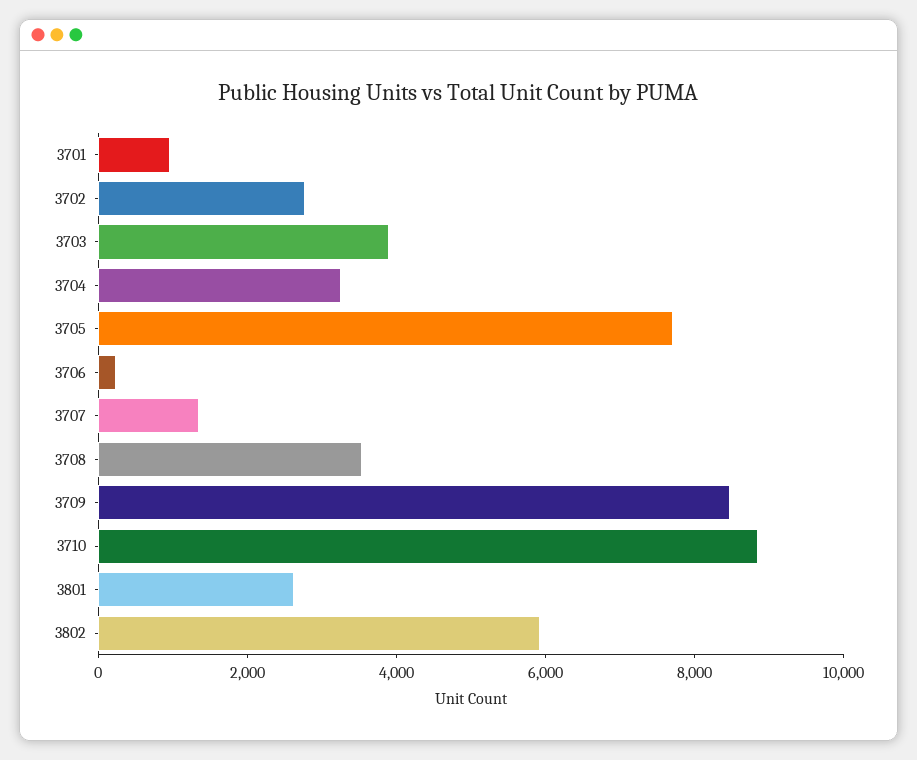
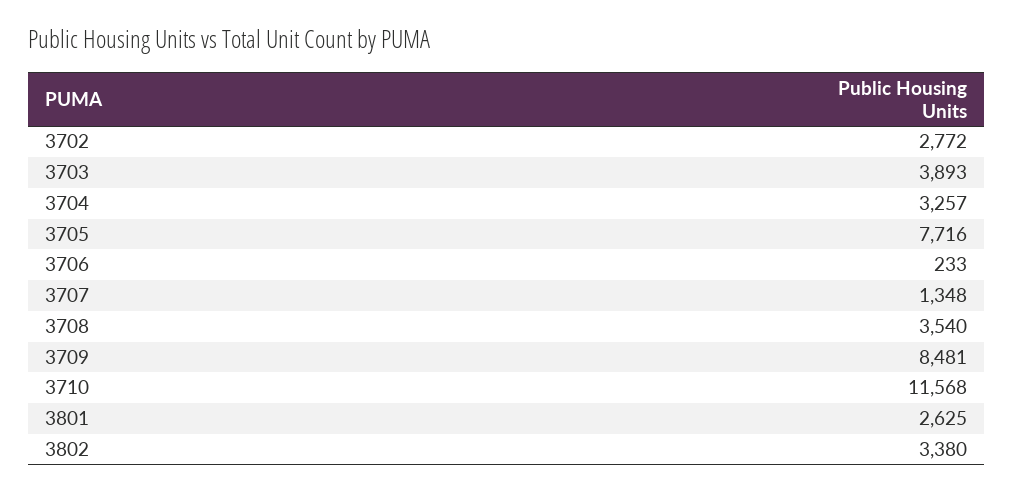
  {
-   "3701": 1000,
    "3702": 2772,
    "3703": 3893,
    "3704": 3257,
    "3705": 7716,
    "3706": 233,
    "3707": 1348,
    "3708": 3540,
    "3709": 8481,
-   "3710": 9000,
+   "3710": 11568,
    "3801": 2625,
-   "3802": 6000
+   "3802": 3380
  }

